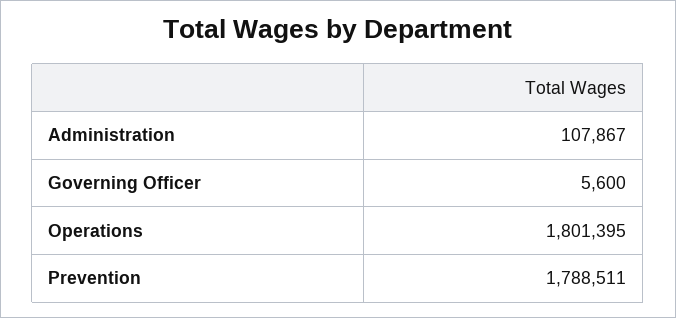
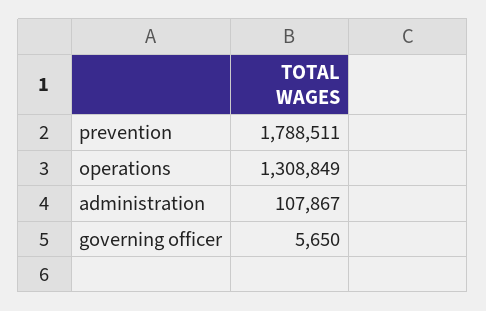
  {
    "Administration": 107867,
-   "Governing Officer": 5600,
+   "Governing Officer": 5650,
-   "Operations": 1801395,
+   "Operations": 1308849,
    "Prevention": 1788511
  }

